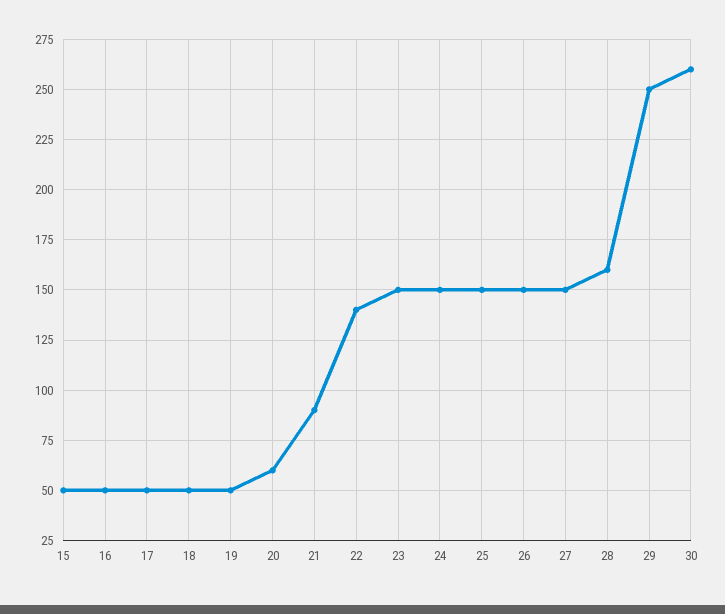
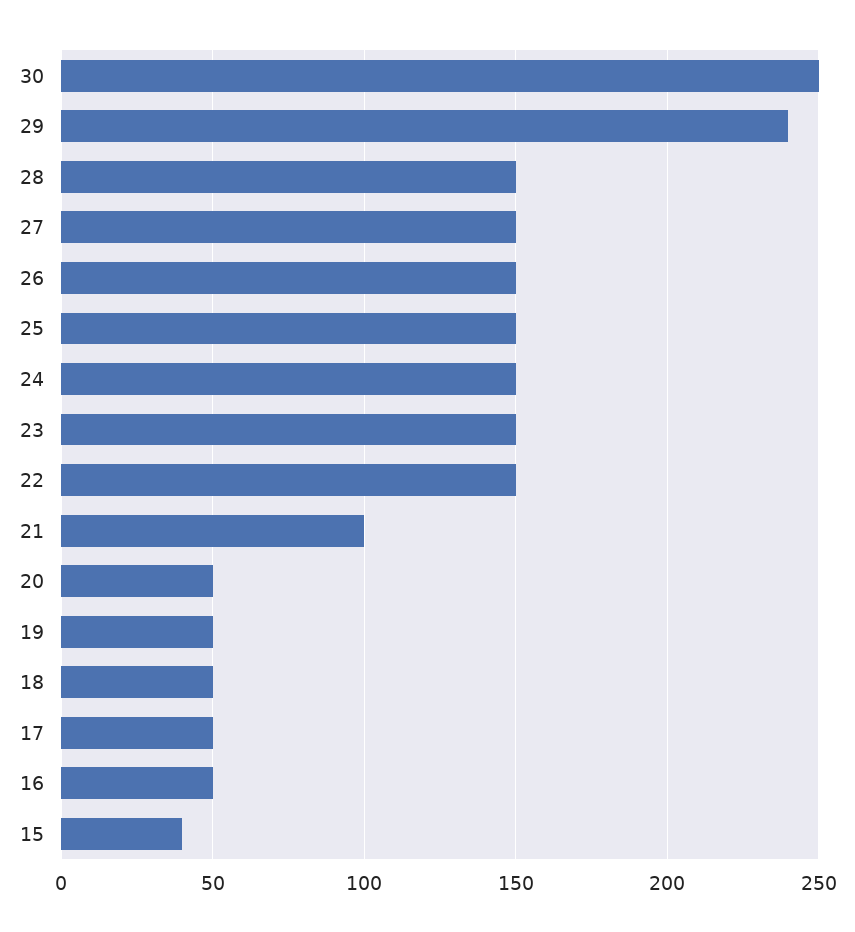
  {
-   "15": 50,
+   "15": 40,
    "16": 50,
    "17": 50,
    "18": 50,
    "19": 50,
-   "20": 60,
+   "20": 50,
-   "21": 90,
+   "21": 100,
-   "22": 140,
+   "22": 150,
    "23": 150,
    "24": 150,
    "25": 150,
    "26": 150,
    "27": 150,
-   "28": 160,
+   "28": 150,
-   "29": 250,
+   "29": 240,
-   "30": 260
+   "30": 250
  }

